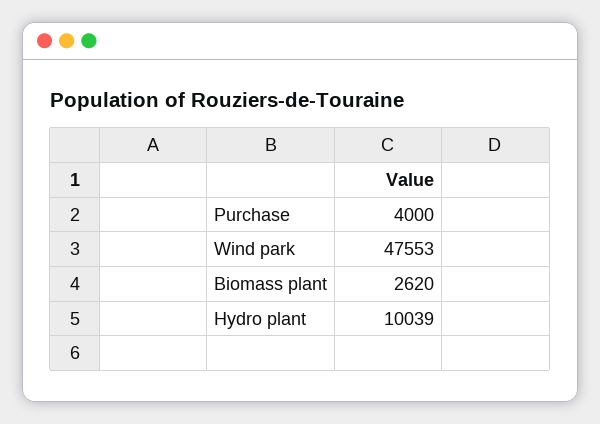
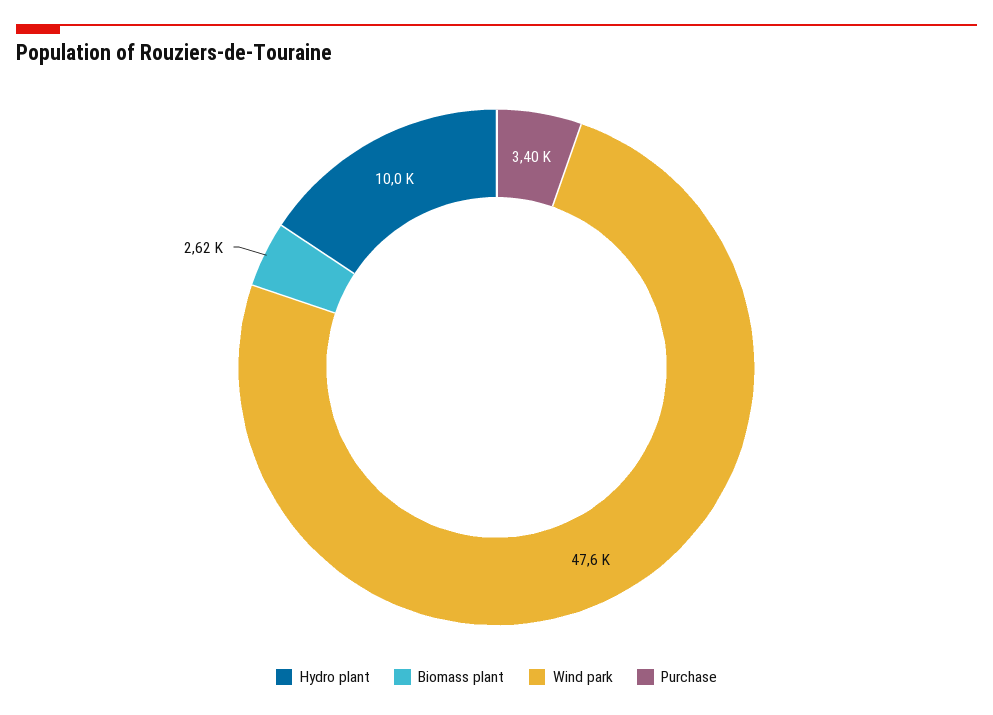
  {
-   "Purchase": 4000,
+   "Purchase": 3400,
    "Wind park": 47553,
    "Biomass plant": 2620,
    "Hydro plant": 10039
  }

